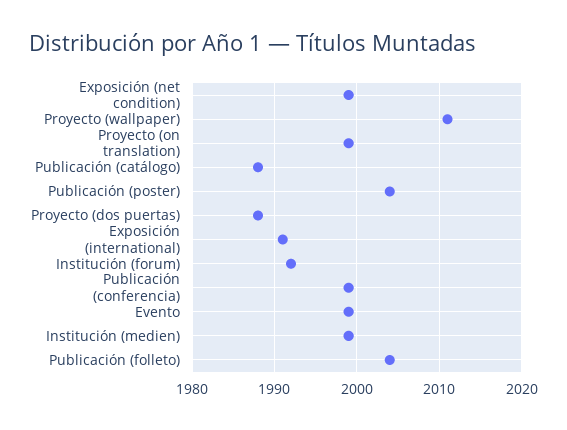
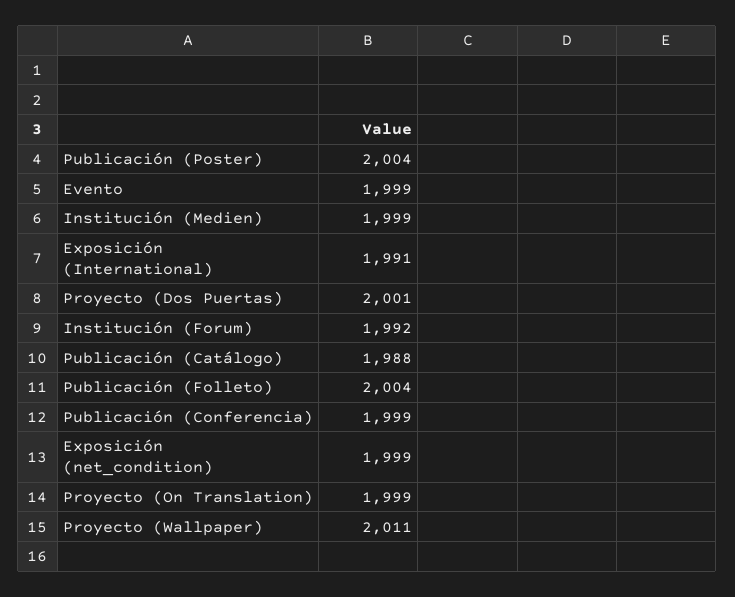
  {
    "Exposición (net condition)": 1999,
    "Proyecto (wallpaper)": 2011,
    "Proyecto (on translation)": 1999,
    "Publicación (catálogo)": 1988,
    "Publicación (poster)": 2004,
-   "Proyecto (dos puertas)": 1988,
+   "Proyecto (dos puertas)": 2001,
    "Exposición (international)": 1991,
    "Institución (forum)": 1992,
    "Publicación (conferencia)": 1999,
    "Evento": 1999,
    "Institución (medien)": 1999,
    "Publicación (folleto)": 2004
  }

